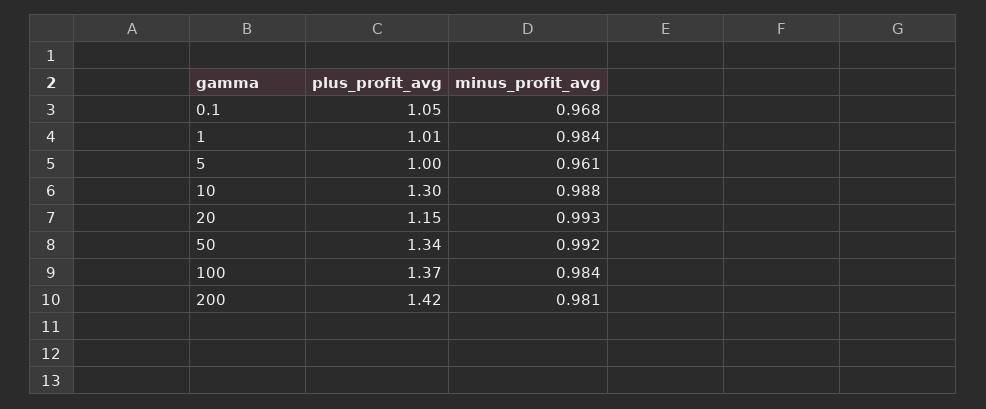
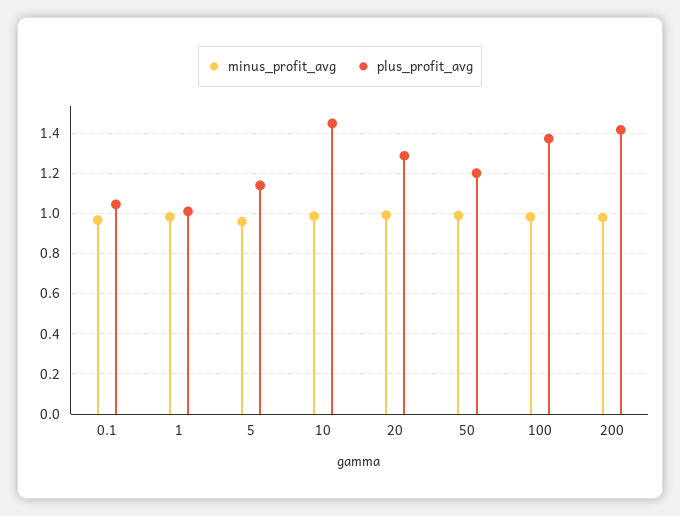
  {
    "plus_profit_avg": {
      "0.1": 1.05,
      "1": 1.01,
-     "5": 1,
+     "5": 1.15,
-     "10": 1.3,
+     "10": 1.45,
-     "20": 1.15,
+     "20": 1.3,
-     "50": 1.34,
+     "50": 1.2,
      "100": 1.37,
      "200": 1.42
    },
    "minus_profit_avg": {
      "0.1": 0.968,
      "1": 0.984,
      "5": 0.961,
      "10": 0.988,
      "20": 0.993,
      "50": 0.992,
      "100": 0.984,
      "200": 0.981
    }
  }

